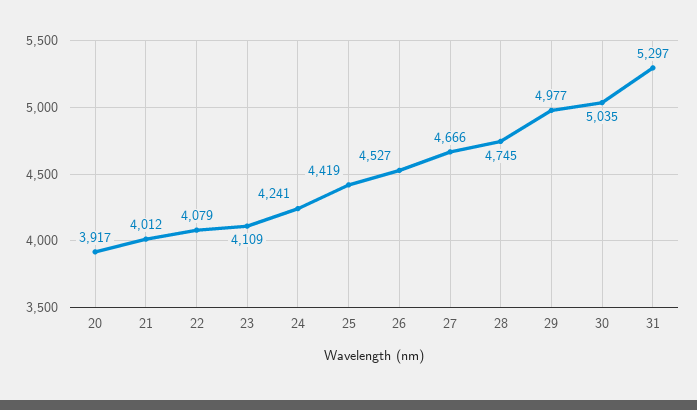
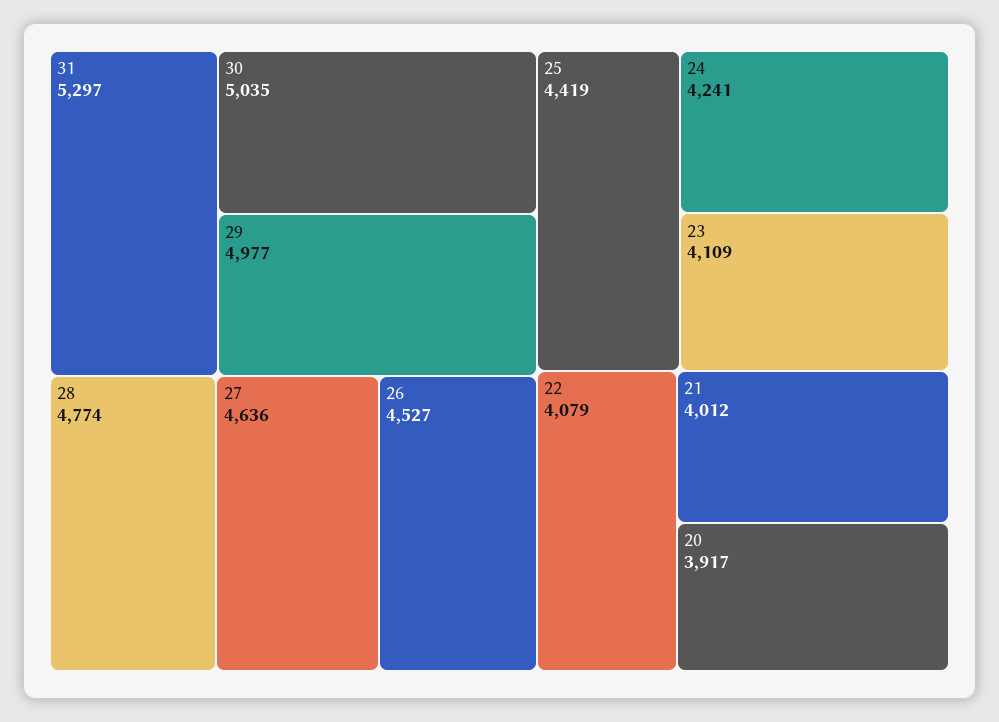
  {
    "20": 3917,
    "21": 4012,
    "22": 4079,
    "23": 4109,
    "24": 4241,
    "25": 4419,
    "26": 4527,
-   "27": 4666,
+   "27": 4636,
-   "28": 4745,
+   "28": 4774,
    "29": 4977,
    "30": 5035,
    "31": 5297
  }

